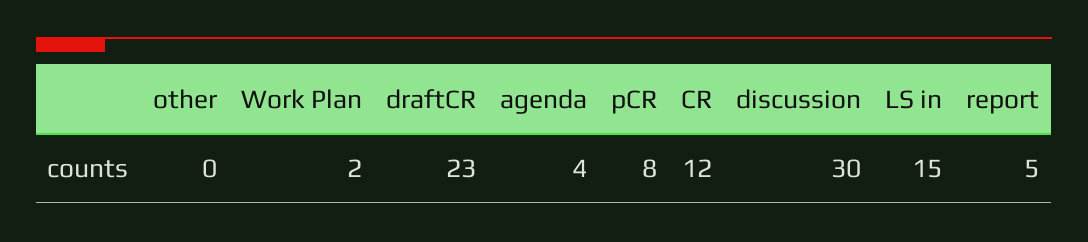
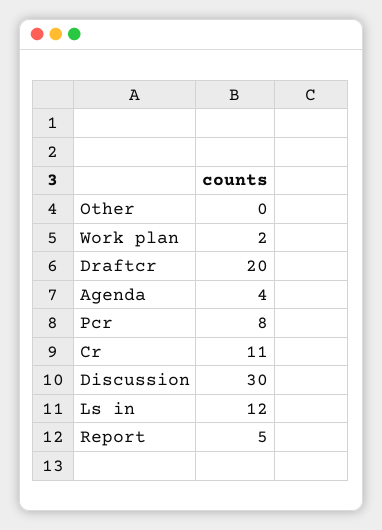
  {
    "other": 0,
    "Work Plan": 2,
-   "draftCR": 23,
+   "draftCR": 20,
    "agenda": 4,
    "pCR": 8,
-   "CR": 12,
+   "CR": 11,
    "discussion": 30,
-   "LS in": 15,
+   "LS in": 12,
    "report": 5
  }

